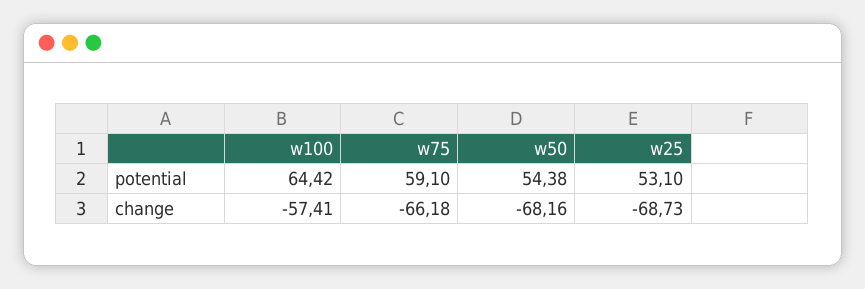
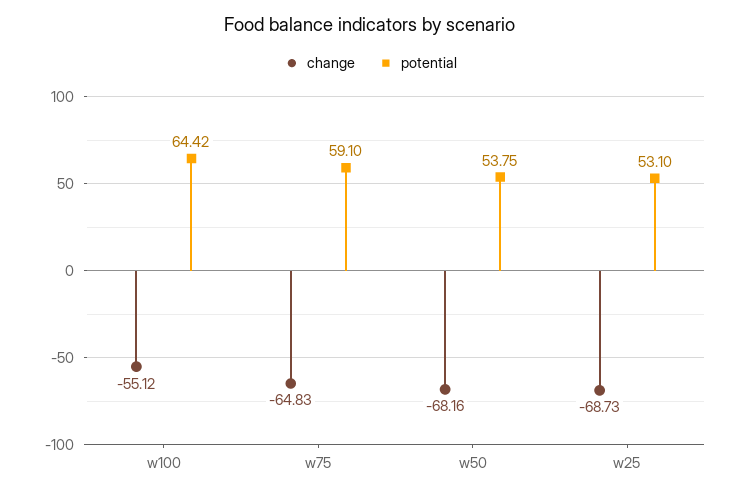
  {
    "potential": {
      "w100": 64.42,
      "w75": 59.1,
-     "w50": 54.38,
+     "w50": 53.75,
      "w25": 53.1
    },
    "change": {
-     "w100": -57.41,
+     "w100": -55.12,
-     "w75": -66.18,
+     "w75": -64.83,
      "w50": -68.16,
      "w25": -68.73
    }
  }

